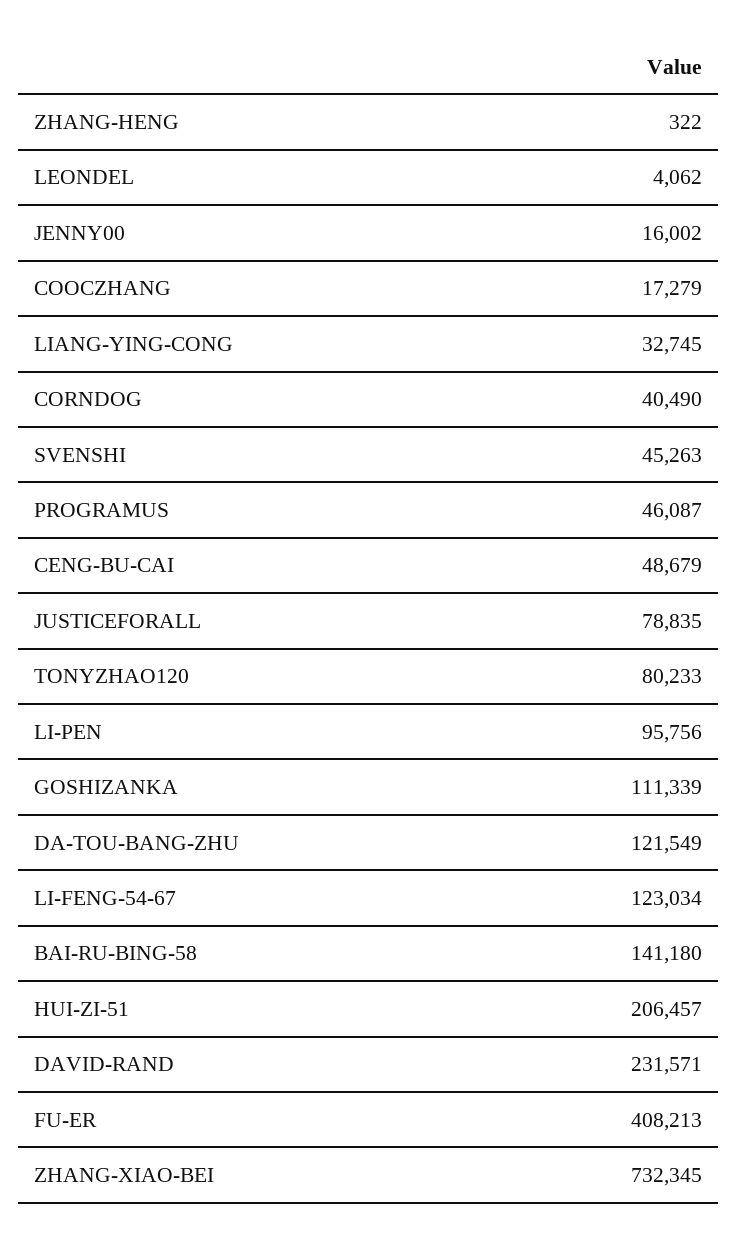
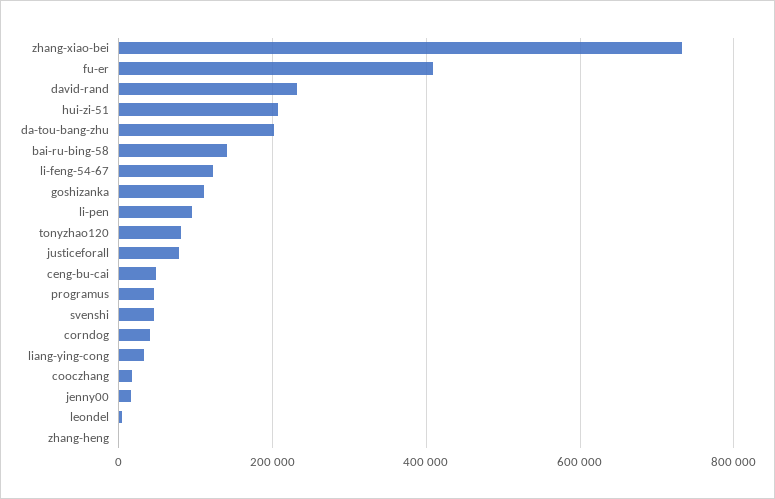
  {
    "ZHANG-HENG": 322,
    "LEONDEL": 4062,
    "JENNY00": 16002,
    "COOCZHANG": 17279,
    "LIANG-YING-CONG": 32745,
    "CORNDOG": 40490,
    "SVENSHI": 45263,
    "PROGRAMUS": 46087,
    "CENG-BU-CAI": 48679,
    "JUSTICEFORALL": 78835,
    "TONYZHAO120": 80233,
    "LI-PEN": 95756,
    "GOSHIZANKA": 111339,
-   "DA-TOU-BANG-ZHU": 121549,
+   "DA-TOU-BANG-ZHU": 200000,
    "LI-FENG-54-67": 123034,
    "BAI-RU-BING-58": 141180,
    "HUI-ZI-51": 206457,
    "DAVID-RAND": 231571,
    "FU-ER": 408213,
    "ZHANG-XIAO-BEI": 732345
  }

